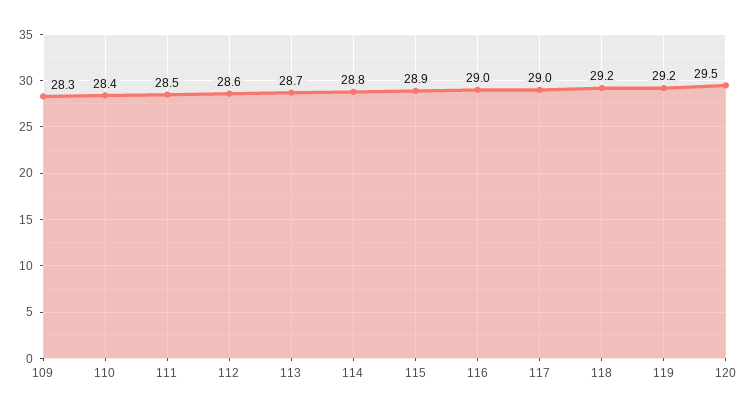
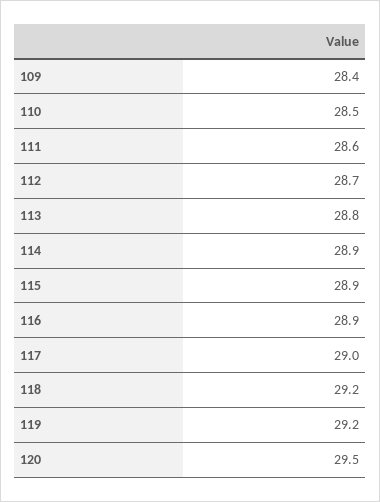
  {
-   "109": 28.3,
+   "109": 28.4,
-   "110": 28.4,
+   "110": 28.5,
-   "111": 28.5,
+   "111": 28.6,
-   "112": 28.6,
+   "112": 28.7,
-   "113": 28.7,
+   "113": 28.8,
-   "114": 28.8,
+   "114": 28.9,
    "115": 28.9,
-   "116": 29,
+   "116": 28.9,
    "117": 29,
    "118": 29.2,
    "119": 29.2,
    "120": 29.5
  }

